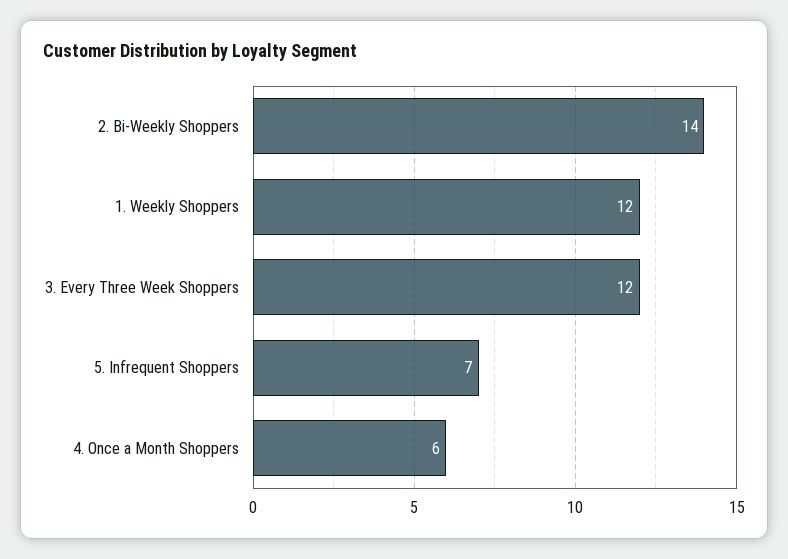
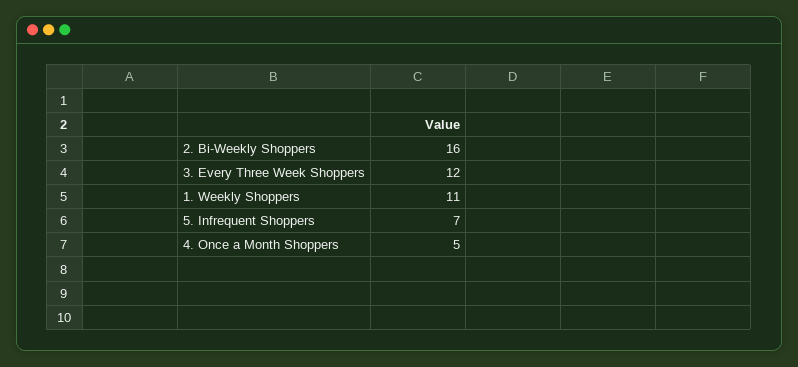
  {
-   "2. Bi-Weekly Shoppers": 14,
+   "2. Bi-Weekly Shoppers": 16,
-   "1. Weekly Shoppers": 12,
+   "1. Weekly Shoppers": 11,
    "3. Every Three Week Shoppers": 12,
    "5. Infrequent Shoppers": 7,
-   "4. Once a Month Shoppers": 6
+   "4. Once a Month Shoppers": 5
  }

